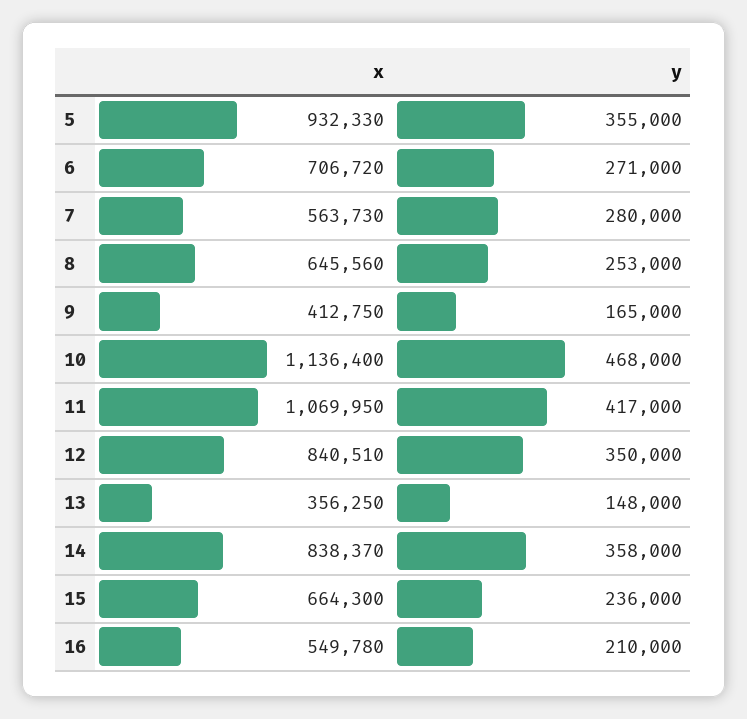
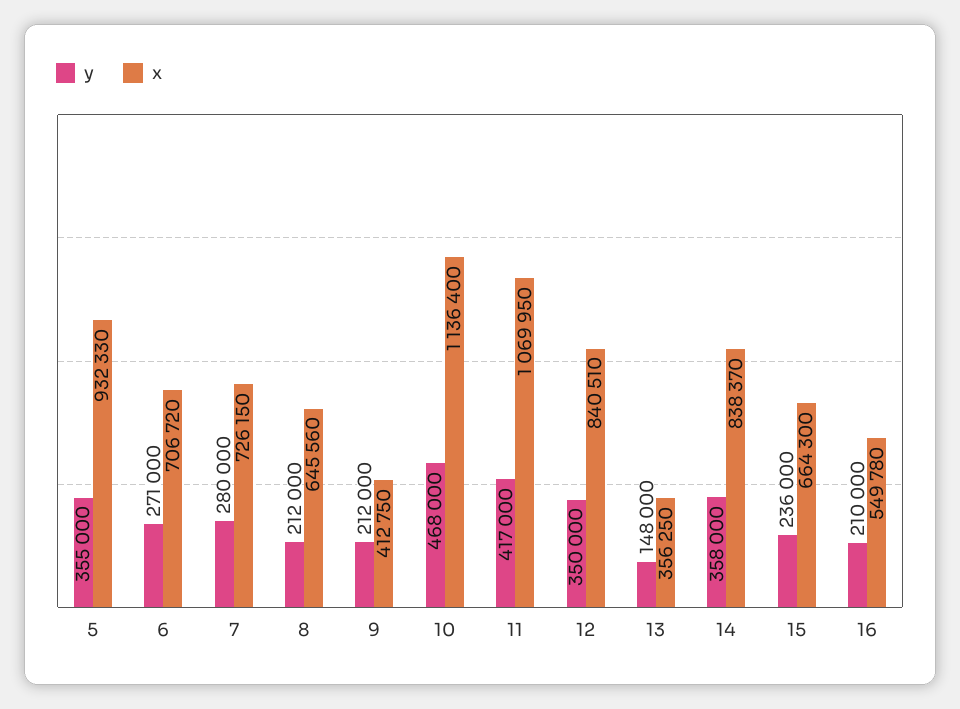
  {
    "x": {
      "5": 932330,
      "6": 706720,
-     "7": 563730,
+     "7": 726150,
      "8": 645560,
      "9": 412750,
      "10": 1136400,
      "11": 1069950,
      "12": 840510,
      "13": 356250,
      "14": 838370,
      "15": 664300,
      "16": 549780
    },
    "y": {
      "5": 355000,
      "6": 271000,
      "7": 280000,
-     "8": 253000,
+     "8": 212000,
-     "9": 165000,
+     "9": 212000,
      "10": 468000,
      "11": 417000,
      "12": 350000,
      "13": 148000,
      "14": 358000,
      "15": 236000,
      "16": 210000
    }
  }

